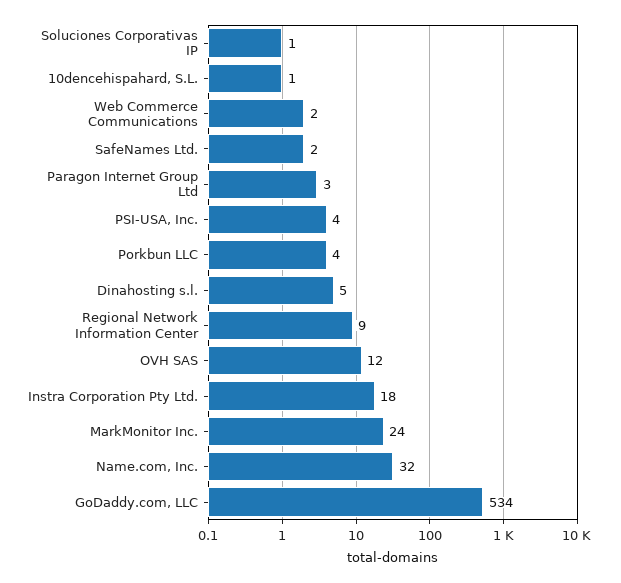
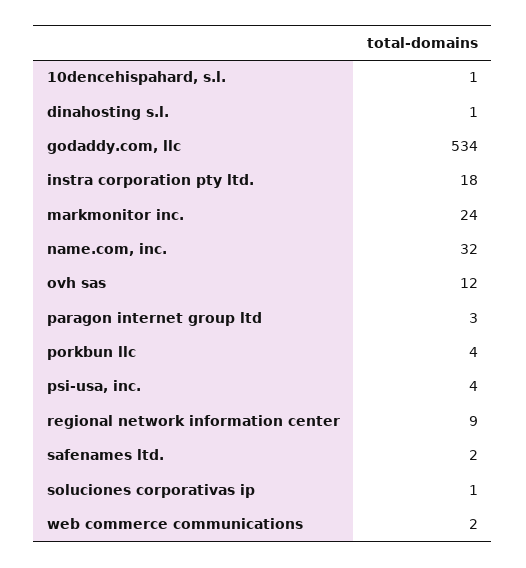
  {
    "Soluciones Corporativas IP": 1,
    "10dencehispahard, S.L.": 1,
    "Web Commerce Communications": 2,
    "SafeNames Ltd.": 2,
    "Paragon Internet Group Ltd": 3,
    "PSI-USA, Inc.": 4,
    "Porkbun LLC": 4,
-   "Dinahosting s.l.": 5,
+   "Dinahosting s.l.": 1,
    "Regional Network Information Center": 9,
    "OVH SAS": 12,
    "Instra Corporation Pty Ltd.": 18,
    "MarkMonitor Inc.": 24,
    "Name.com, Inc.": 32,
    "GoDaddy.com, LLC": 534
  }

